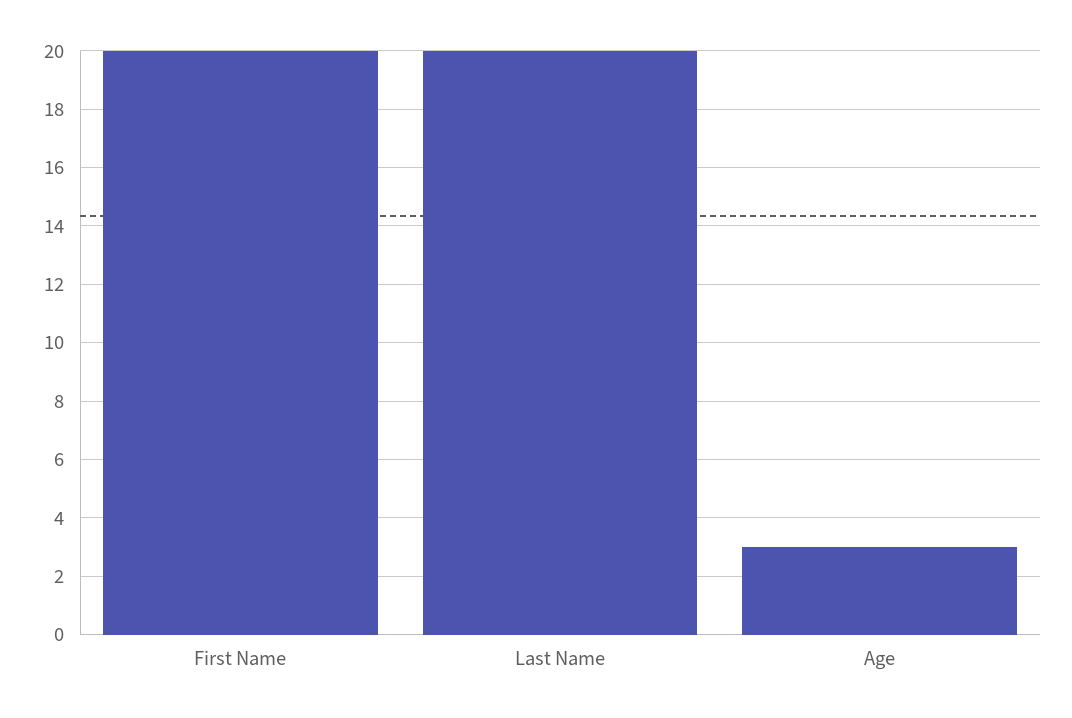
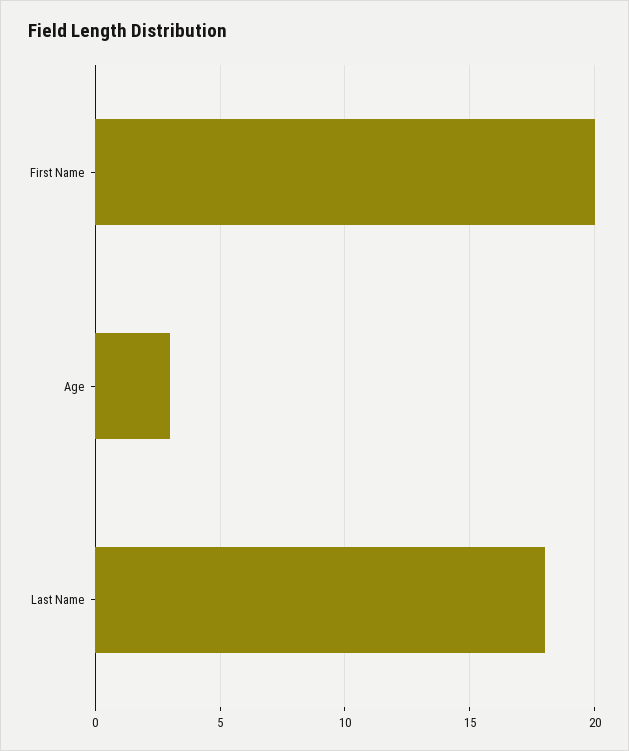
  {
    "First Name": 20,
-   "Last Name": 20,
+   "Last Name": 18,
    "Age": 3
  }

